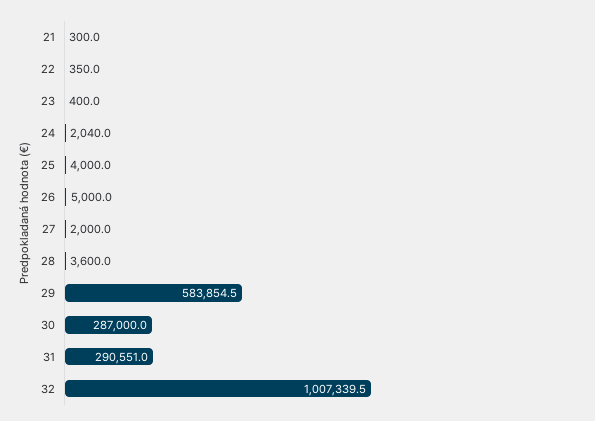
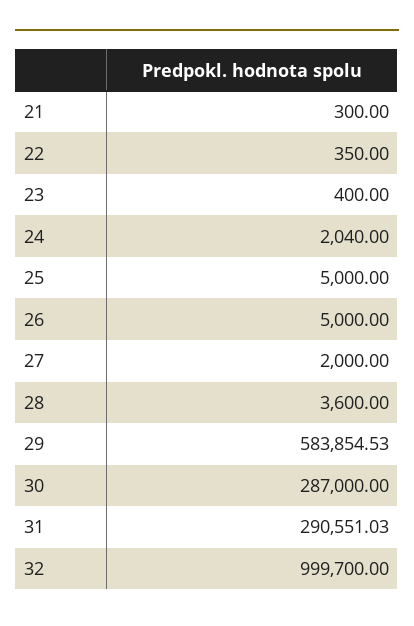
  {
    "21": 300,
    "22": 350,
    "23": 400,
    "24": 2040,
-   "25": 4000,
+   "25": 5000,
    "26": 5000,
    "27": 2000,
    "28": 3600,
    "29": 583854.53,
    "30": 287000,
    "31": 290551.03,
-   "32": 1007339.5
+   "32": 999700
  }

